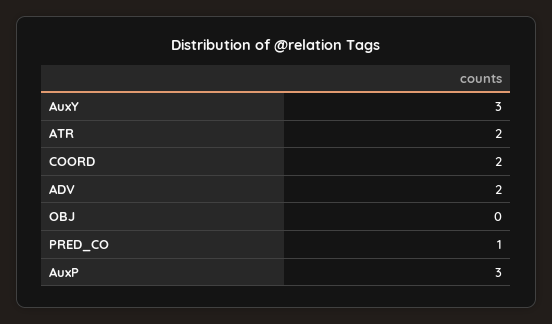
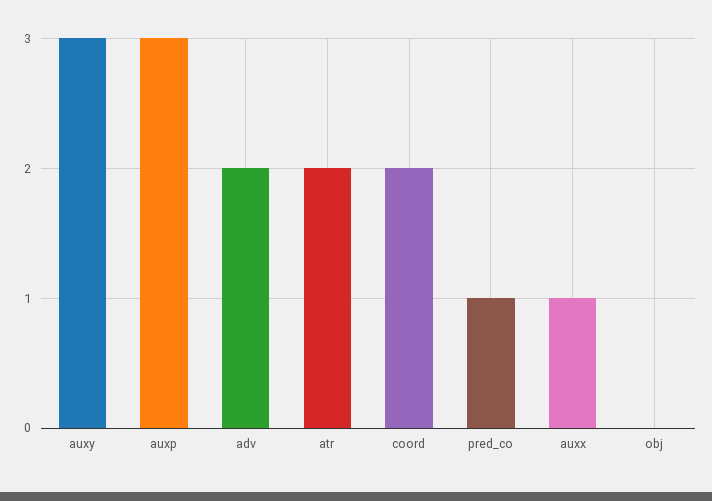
  {
    "AuxY": 3,
    "ATR": 2,
    "COORD": 2,
    "ADV": 2,
    "OBJ": 0,
    "PRED_CO": 1,
-   "AuxP": 3
+   "AuxP": 3,
+   "auxx": 1
  }

